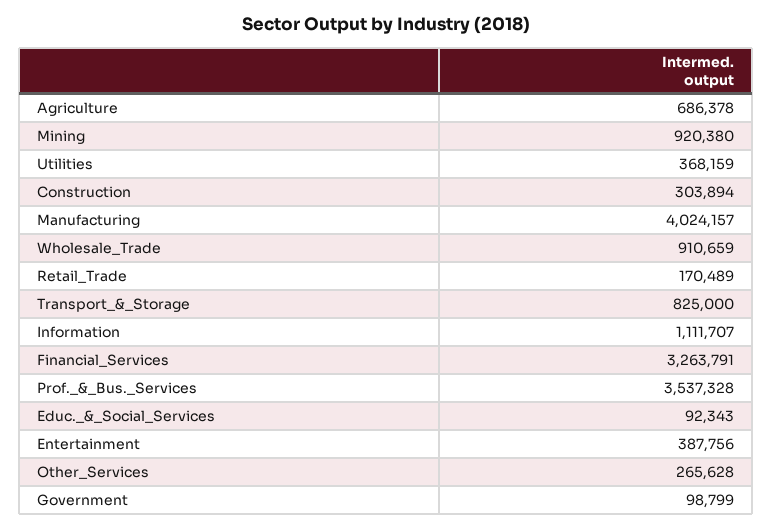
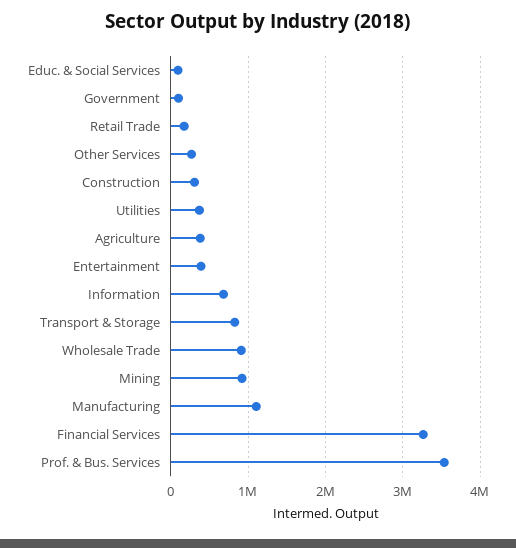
  {
-   "Agriculture": 686378,
+   "Agriculture": 400000,
    "Mining": 920380,
    "Utilities": 368159,
    "Construction": 303894,
-   "Manufacturing": 4024157,
+   "Manufacturing": 1100000,
    "Wholesale_Trade": 910659,
    "Retail_Trade": 170489,
    "Transport_&_Storage": 825000,
-   "Information": 1111707,
+   "Information": 700000,
    "Financial_Services": 3263791,
    "Prof._&_Bus._Services": 3537328,
    "Educ._&_Social_Services": 92343,
    "Entertainment": 387756,
    "Other_Services": 265628,
    "Government": 98799
  }

